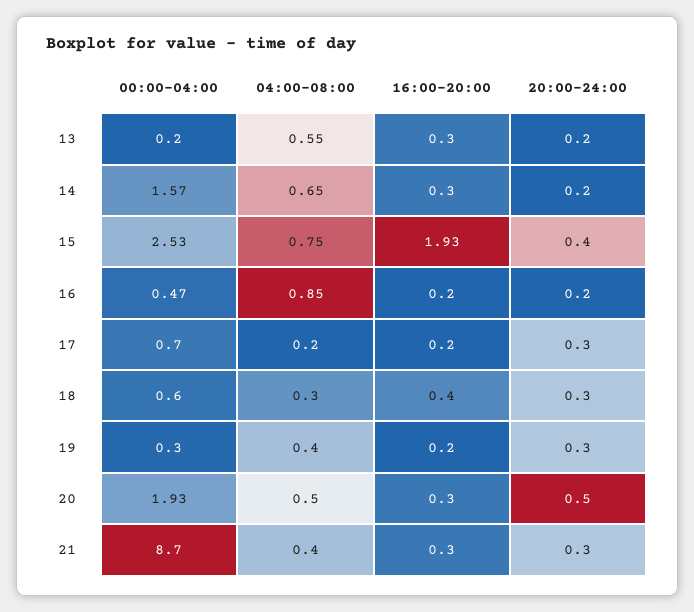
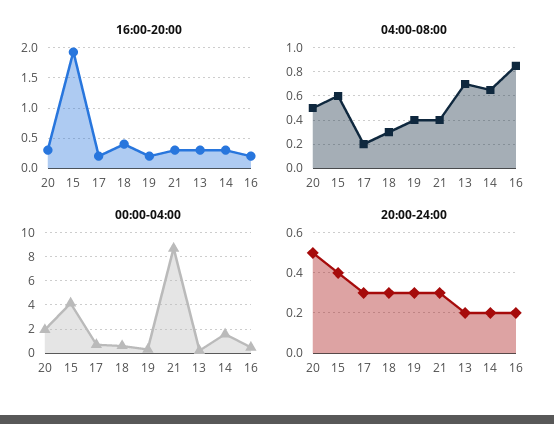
  {
    "00:00-04:00": {
      "13": 0.2,
      "14": 1.57,
-     "15": 2.53,
+     "15": 4,
      "16": 0.47,
      "17": 0.7,
      "18": 0.6,
      "19": 0.3,
      "20": 1.93,
      "21": 8.7
    },
    "04:00-08:00": {
-     "13": 0.55,
+     "13": 0.7,
      "14": 0.65,
-     "15": 0.75,
+     "15": 0.6,
      "16": 0.85,
      "17": 0.2,
      "18": 0.3,
      "19": 0.4,
      "20": 0.5,
      "21": 0.4
    },
    "16:00-20:00": {
      "13": 0.3,
      "14": 0.3,
      "15": 1.93,
      "16": 0.2,
      "17": 0.2,
      "18": 0.4,
      "19": 0.2,
      "20": 0.3,
      "21": 0.3
    },
    "20:00-24:00": {
      "13": 0.2,
      "14": 0.2,
      "15": 0.4,
      "16": 0.2,
      "17": 0.3,
      "18": 0.3,
      "19": 0.3,
      "20": 0.5,
      "21": 0.3
    }
  }

